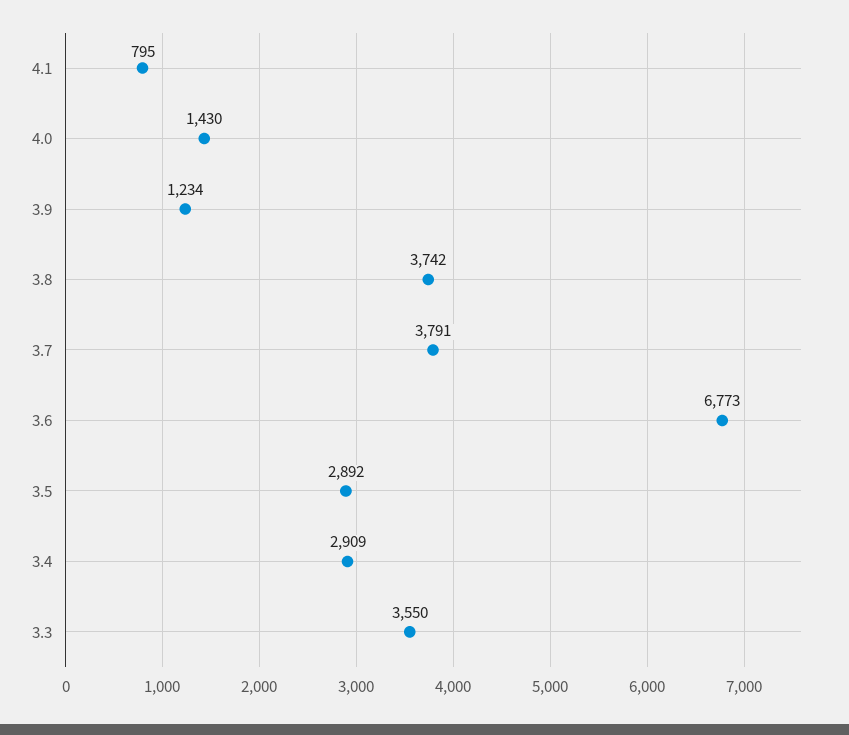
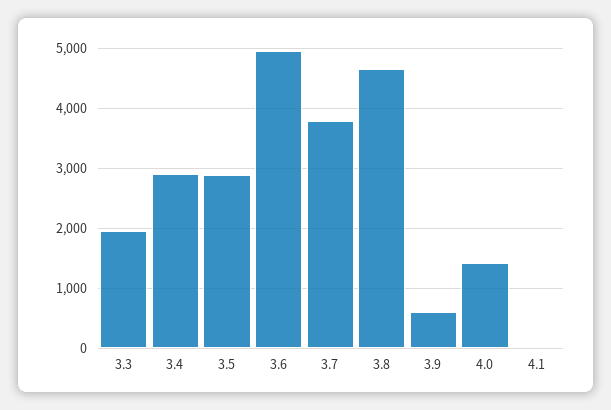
  {
-   "4.1": 795,
+   "4.1": 0,
    "4.0": 1430,
-   "3.9": 1234,
+   "3.9": 600,
-   "3.8": 3742,
+   "3.8": 4600,
    "3.7": 3791,
-   "3.6": 6773,
+   "3.6": 5000,
    "3.5": 2892,
    "3.4": 2909,
-   "3.3": 3550
+   "3.3": 2000
  }

